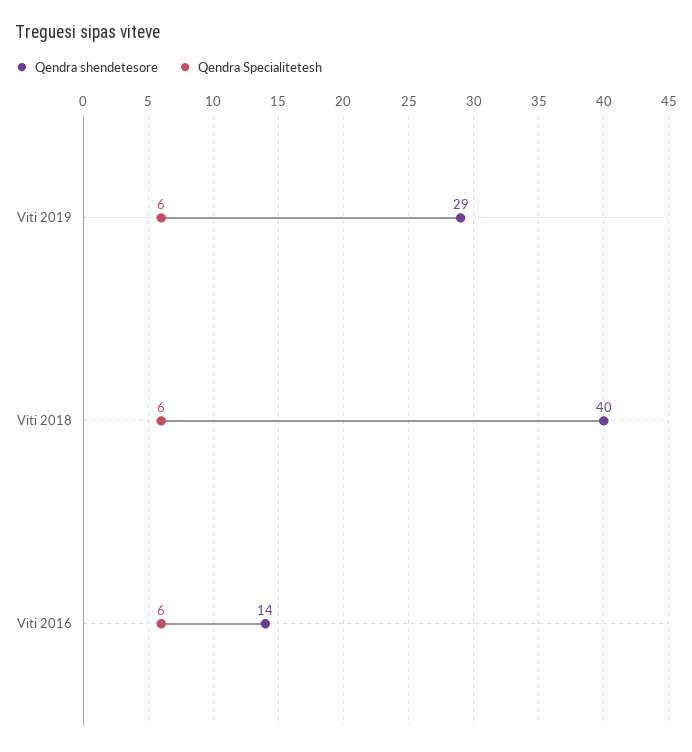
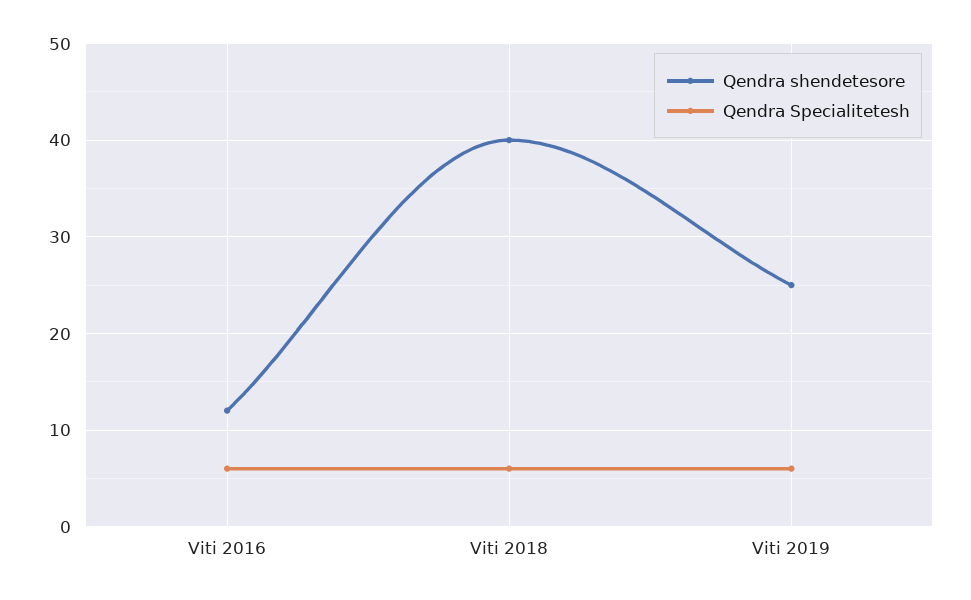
  {
    "Qendra shendetesore": {
-     "Viti 2019": 29,
+     "Viti 2019": 25,
      "Viti 2018": 40,
-     "Viti 2016": 14
+     "Viti 2016": 12
    },
    "Qendra Specialitetesh": {
      "Viti 2019": 6,
      "Viti 2018": 6,
      "Viti 2016": 6
    }
  }

